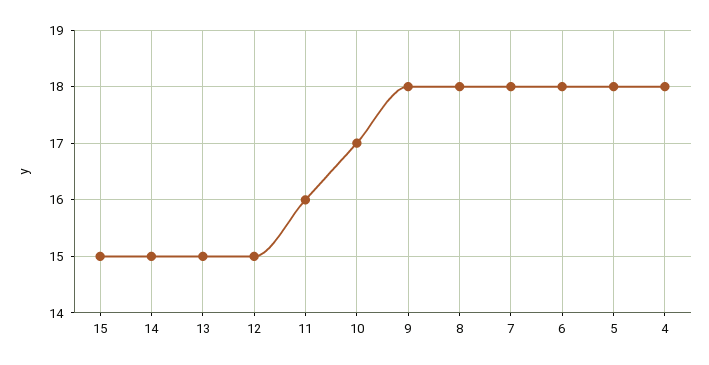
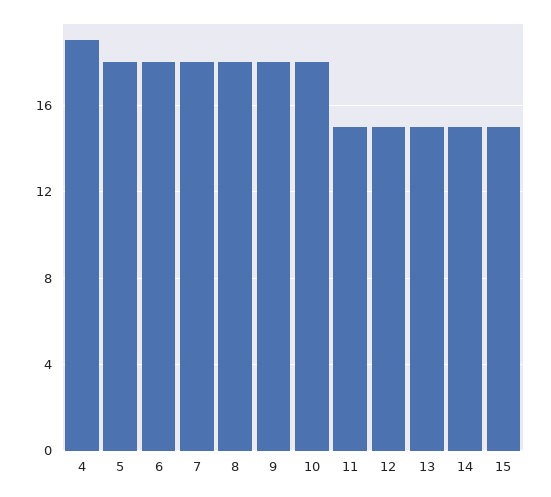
  {
    "15": 15,
    "14": 15,
    "13": 15,
    "12": 15,
-   "11": 16,
+   "11": 15,
-   "10": 17,
+   "10": 18,
    "9": 18,
    "8": 18,
    "7": 18,
    "6": 18,
    "5": 18,
-   "4": 18
+   "4": 19
  }

